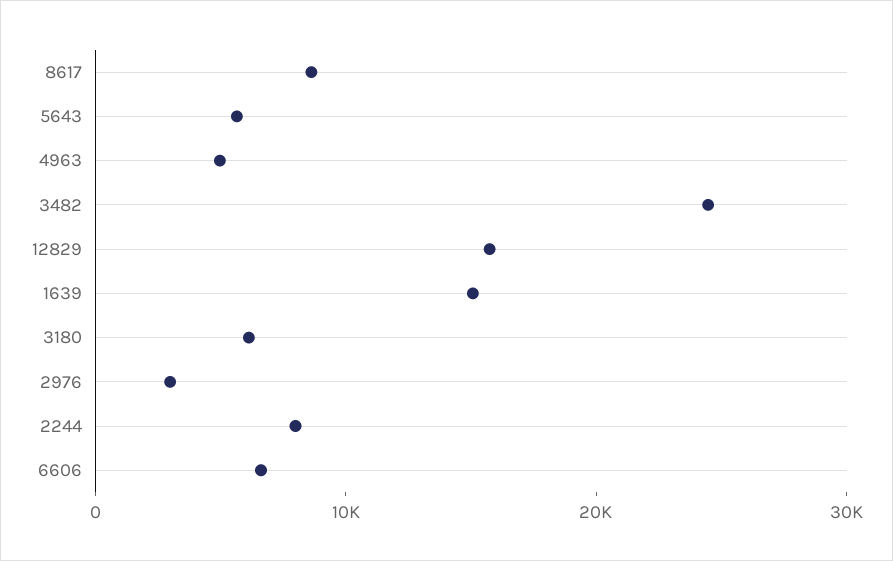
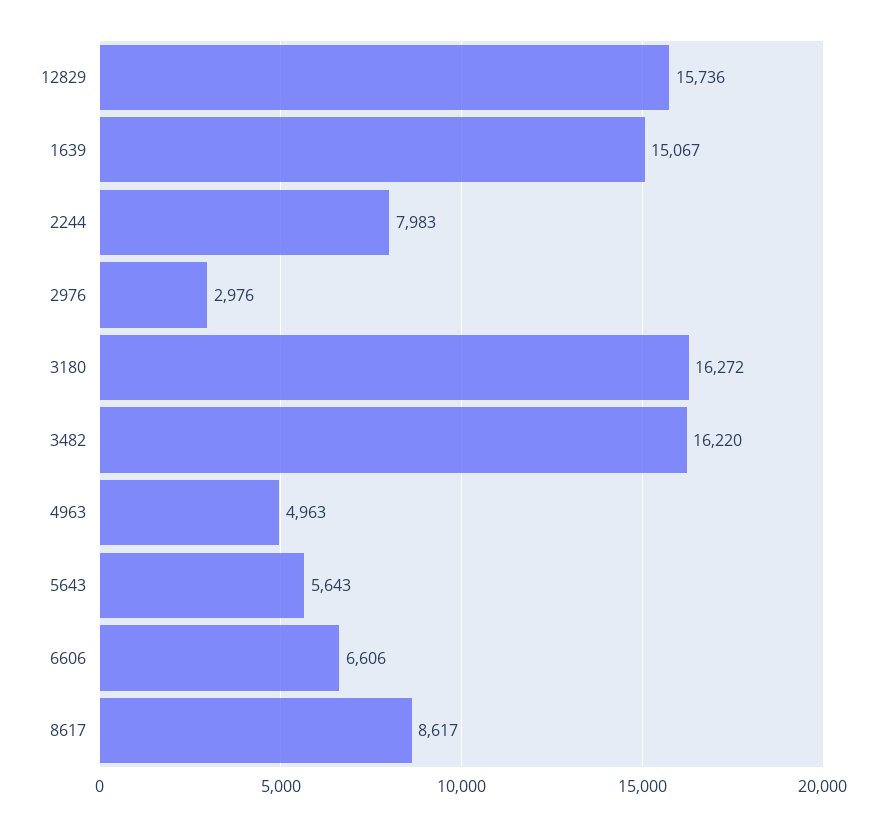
  {
    "8617": 8617,
    "5643": 5643,
    "4963": 4963,
-   "3482": 24000,
+   "3482": 16220,
    "12829": 15736,
    "1639": 15067,
-   "3180": 6000,
+   "3180": 16272,
    "2976": 2976,
    "2244": 7983,
    "6606": 6606
  }

